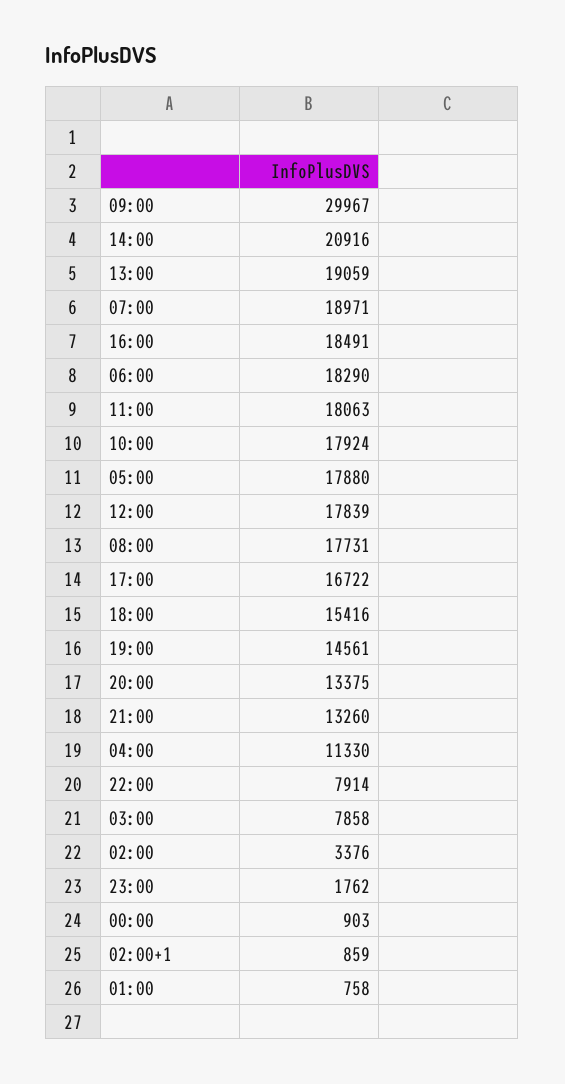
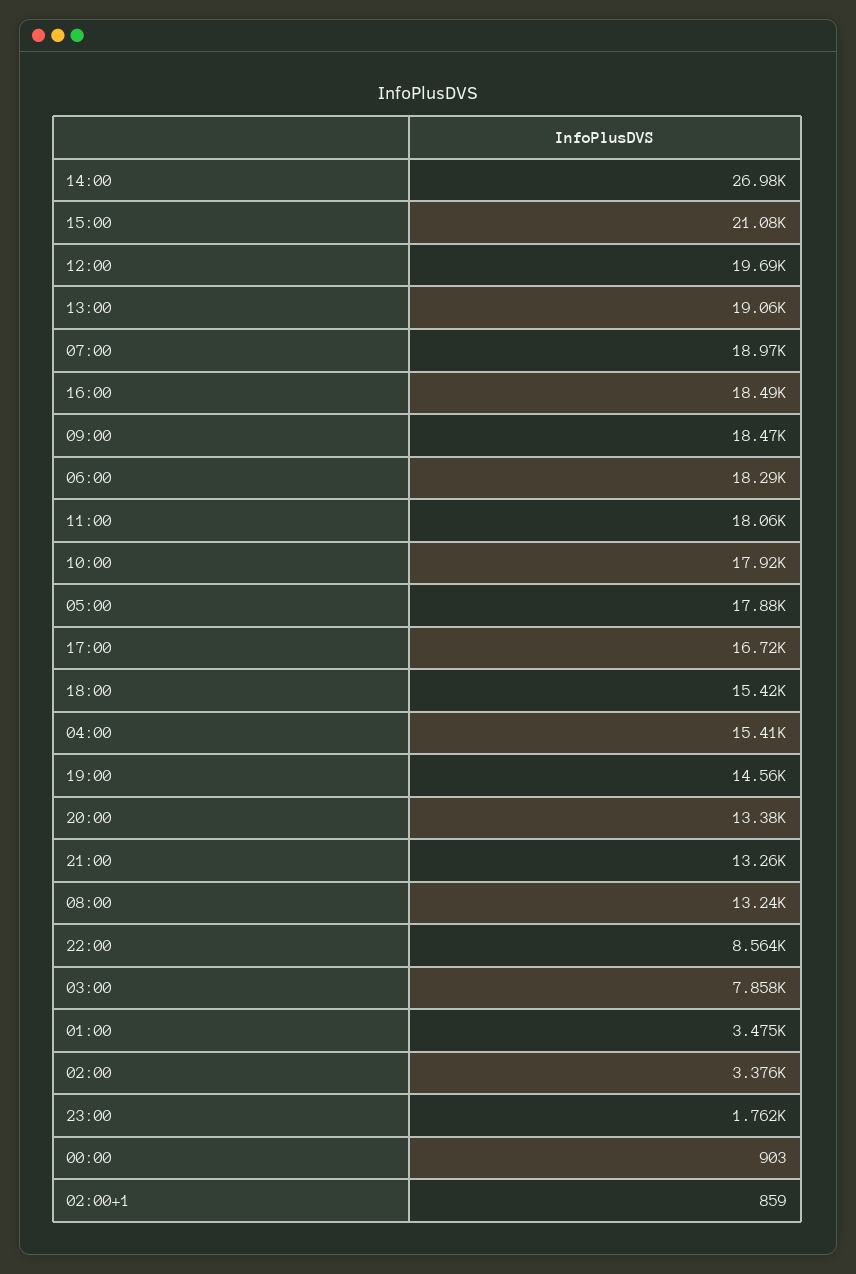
  {
-   "09:00": 29967,
+   "09:00": 18470,
-   "14:00": 20916,
+   "14:00": 26980,
    "13:00": 19059,
    "07:00": 18971,
    "16:00": 18491,
    "06:00": 18290,
    "11:00": 18063,
    "10:00": 17924,
    "05:00": 17880,
-   "12:00": 17839,
+   "12:00": 19690,
-   "08:00": 17731,
+   "08:00": 13240,
    "17:00": 16722,
    "18:00": 15416,
    "19:00": 14561,
    "20:00": 13375,
    "21:00": 13260,
-   "04:00": 11330,
+   "04:00": 15410,
-   "22:00": 7914,
+   "22:00": 8564,
    "03:00": 7858,
    "02:00": 3376,
    "23:00": 1762,
    "00:00": 903,
    "02:00+1": 859,
-   "01:00": 758
+   "01:00": 3475,
+   "15:00": 21080
  }

